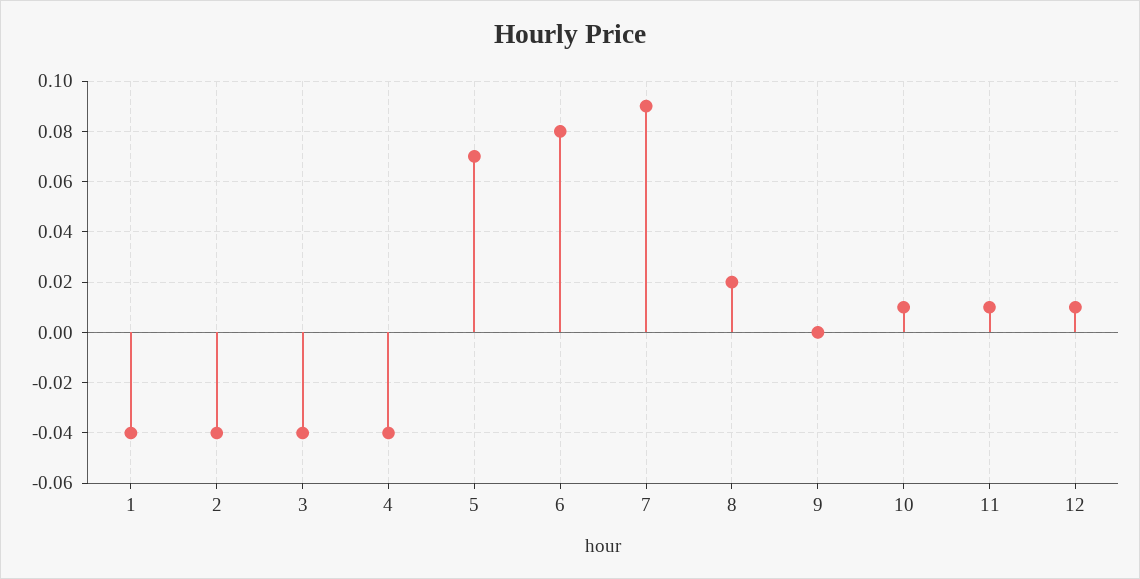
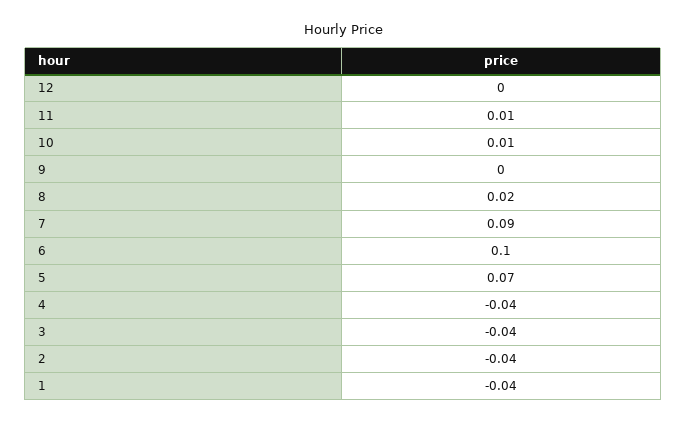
  {
    "1": -0.04,
    "2": -0.04,
    "3": -0.04,
    "4": -0.04,
    "5": 0.07,
-   "6": 0.08,
+   "6": 0.1,
    "7": 0.09,
    "8": 0.02,
    "9": 0,
    "10": 0.01,
    "11": 0.01,
-   "12": 0.01
+   "12": 0
  }

